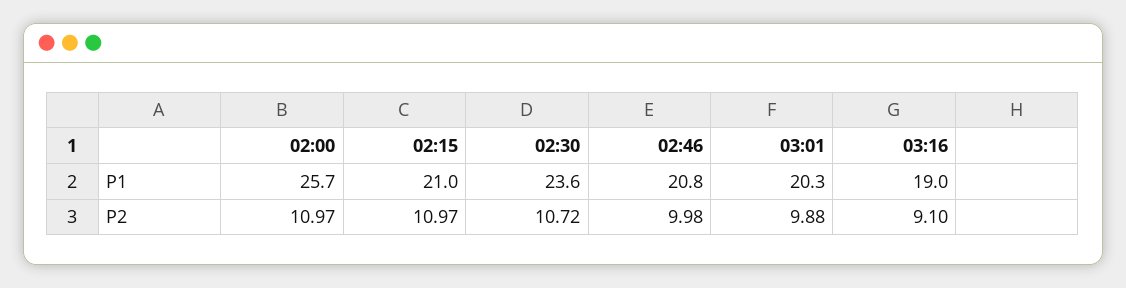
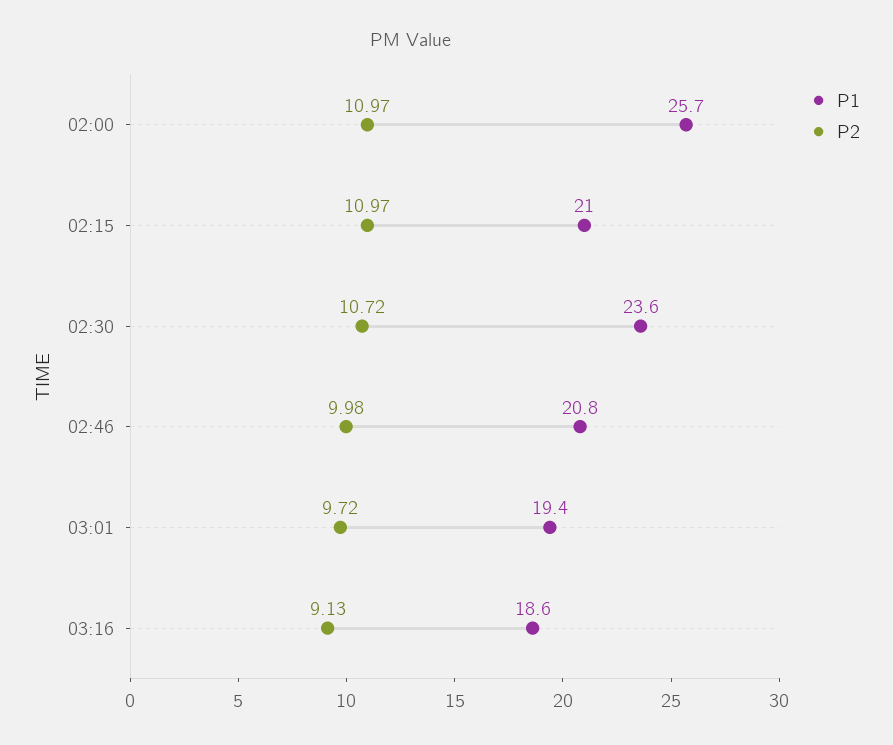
  {
    "P1": {
      "02:00": 25.7,
      "02:15": 21,
      "02:30": 23.6,
      "02:46": 20.8,
-     "03:01": 20.3,
+     "03:01": 19.4,
-     "03:16": 19
+     "03:16": 18.6
    },
    "P2": {
      "02:00": 10.97,
      "02:15": 10.97,
      "02:30": 10.72,
      "02:46": 9.98,
-     "03:01": 9.88,
+     "03:01": 9.72,
-     "03:16": 9.1
+     "03:16": 9.13
    }
  }

